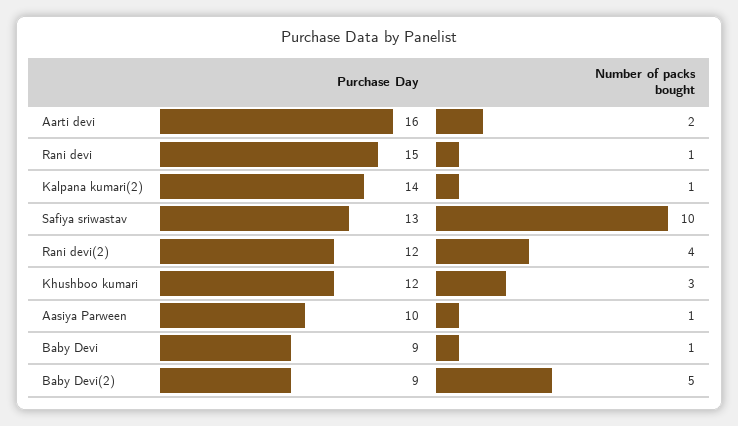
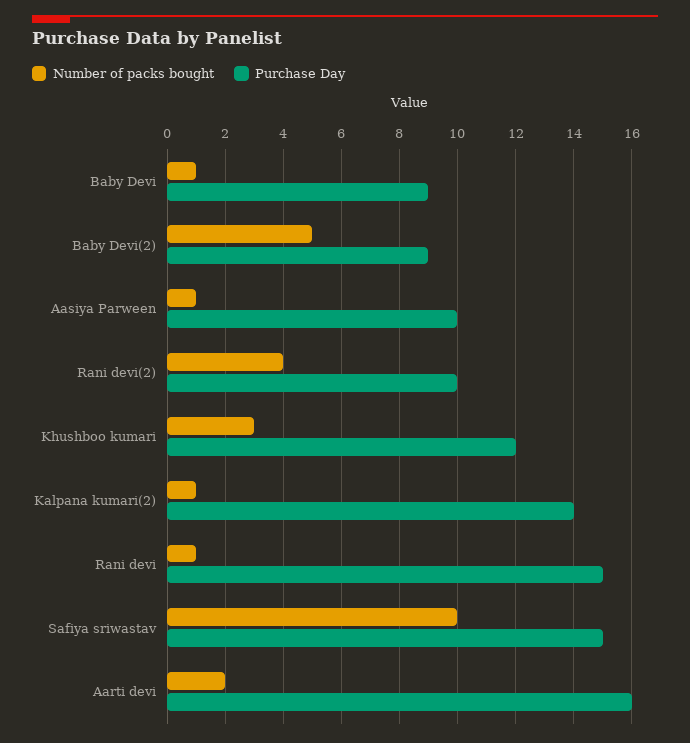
  {
    "Purchase Day": {
      "Aarti devi": 16,
      "Rani devi": 15,
      "Kalpana kumari(2)": 14,
-     "Safiya sriwastav": 13,
+     "Safiya sriwastav": 15,
-     "Rani devi(2)": 12,
+     "Rani devi(2)": 10,
      "Khushboo kumari": 12,
      "Aasiya Parween": 10,
      "Baby Devi": 9,
      "Baby Devi(2)": 9
    },
    "Number of packs bought": {
      "Aarti devi": 2,
      "Rani devi": 1,
      "Kalpana kumari(2)": 1,
      "Safiya sriwastav": 10,
      "Rani devi(2)": 4,
      "Khushboo kumari": 3,
      "Aasiya Parween": 1,
      "Baby Devi": 1,
      "Baby Devi(2)": 5
    }
  }

